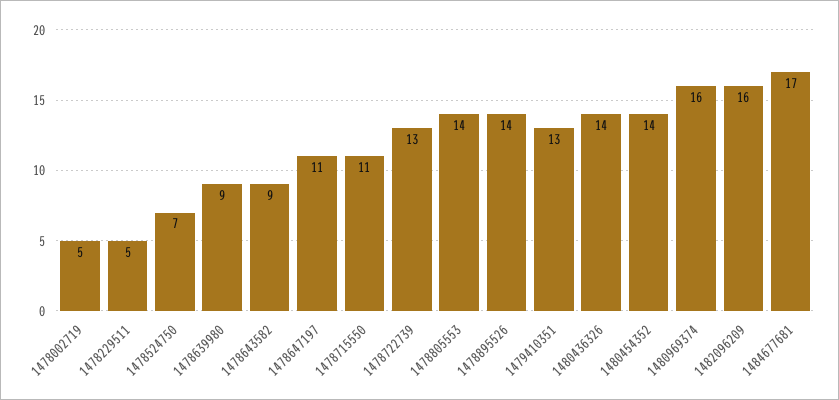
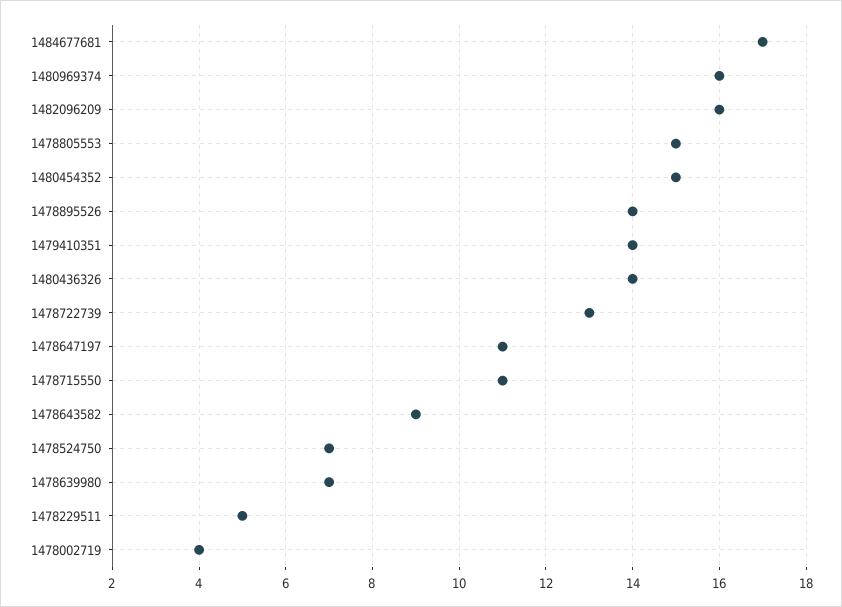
  {
-   "1478002719": 5,
+   "1478002719": 4,
    "1478229511": 5,
    "1478524750": 7,
-   "1478639980": 9,
+   "1478639980": 7,
    "1478643582": 9,
    "1478647197": 11,
    "1478715550": 11,
    "1478722739": 13,
-   "1478805553": 14,
+   "1478805553": 15,
    "1478895526": 14,
-   "1479410351": 13,
+   "1479410351": 14,
    "1480436326": 14,
-   "1480454352": 14,
+   "1480454352": 15,
    "1480969374": 16,
    "1482096209": 16,
    "1484677681": 17
  }

